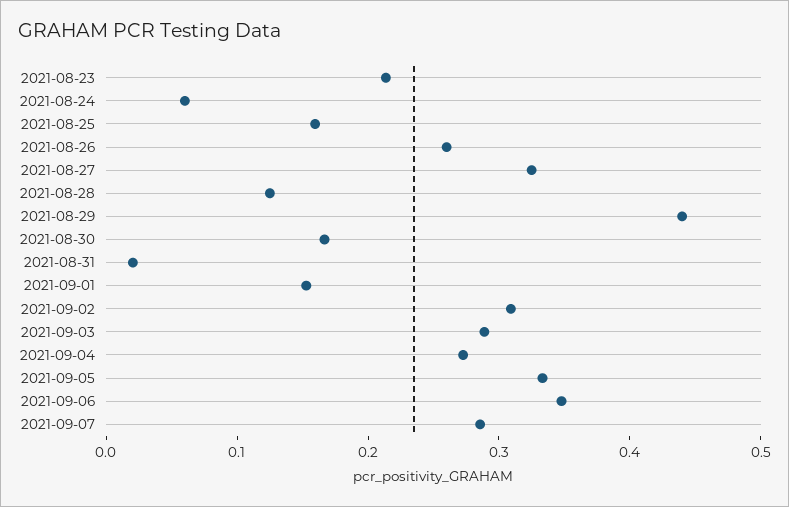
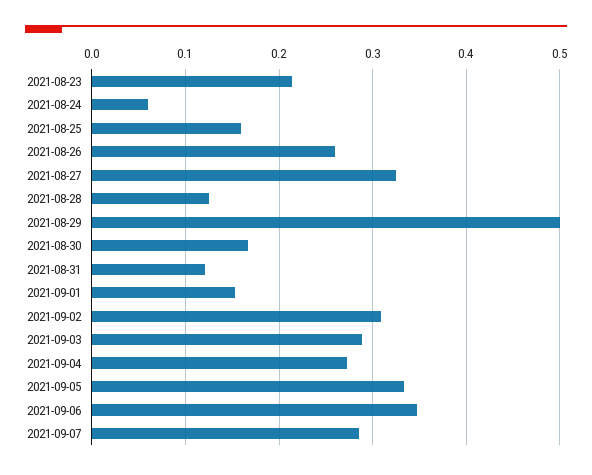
  {
    "2021-08-23": 0.21,
    "2021-08-24": 0.06,
    "2021-08-25": 0.16,
    "2021-08-26": 0.26,
    "2021-08-27": 0.33,
    "2021-08-28": 0.13,
-   "2021-08-29": 0.44,
+   "2021-08-29": 0.5,
    "2021-08-30": 0.17,
-   "2021-08-31": 0.02,
+   "2021-08-31": 0.12,
    "2021-09-01": 0.15,
    "2021-09-02": 0.31,
    "2021-09-03": 0.29,
    "2021-09-04": 0.27,
    "2021-09-05": 0.33,
    "2021-09-06": 0.35,
    "2021-09-07": 0.29
  }

